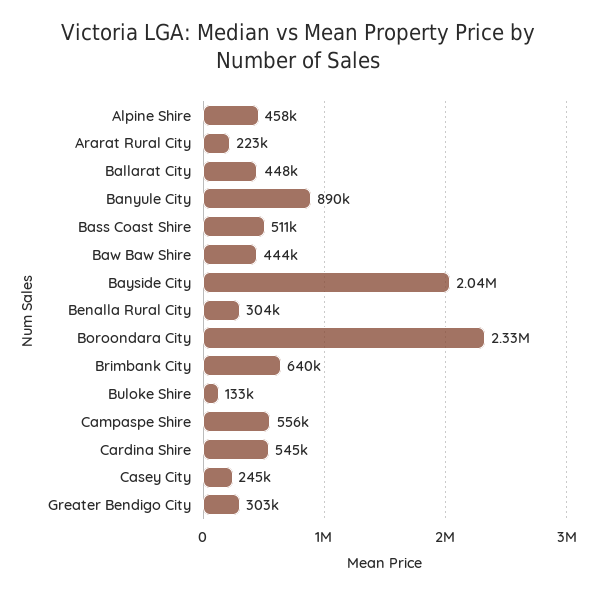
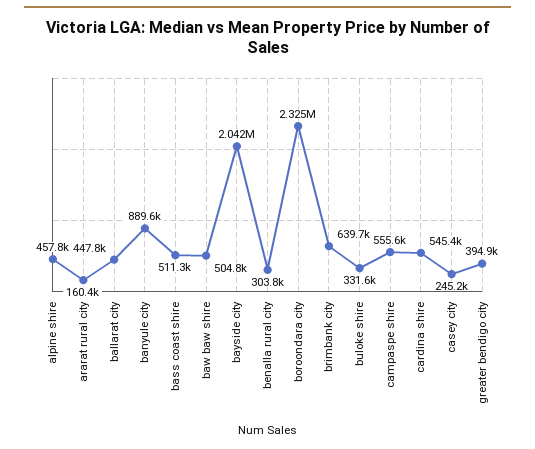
  {
    "Alpine Shire": 457800,
-   "Ararat Rural City": 223000,
+   "Ararat Rural City": 160400,
    "Ballarat City": 447800,
    "Banyule City": 889600,
    "Bass Coast Shire": 511300,
-   "Baw Baw Shire": 444000,
+   "Baw Baw Shire": 504800,
    "Bayside City": 2042000,
    "Benalla Rural City": 303800,
    "Boroondara City": 2325000,
    "Brimbank City": 639700,
-   "Buloke Shire": 133000,
+   "Buloke Shire": 331600,
    "Campaspe Shire": 555600,
    "Cardina Shire": 545400,
    "Casey City": 245200,
-   "Greater Bendigo City": 303000
+   "Greater Bendigo City": 394900
  }

